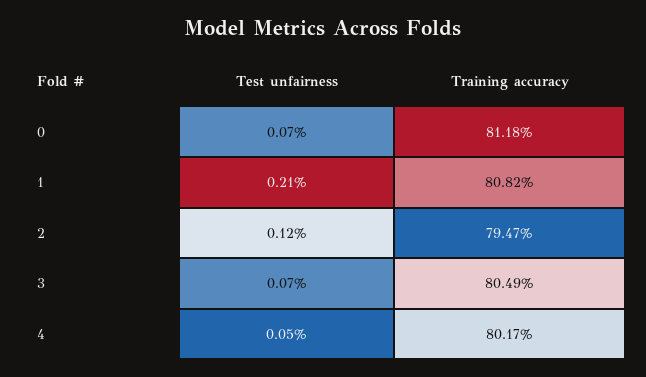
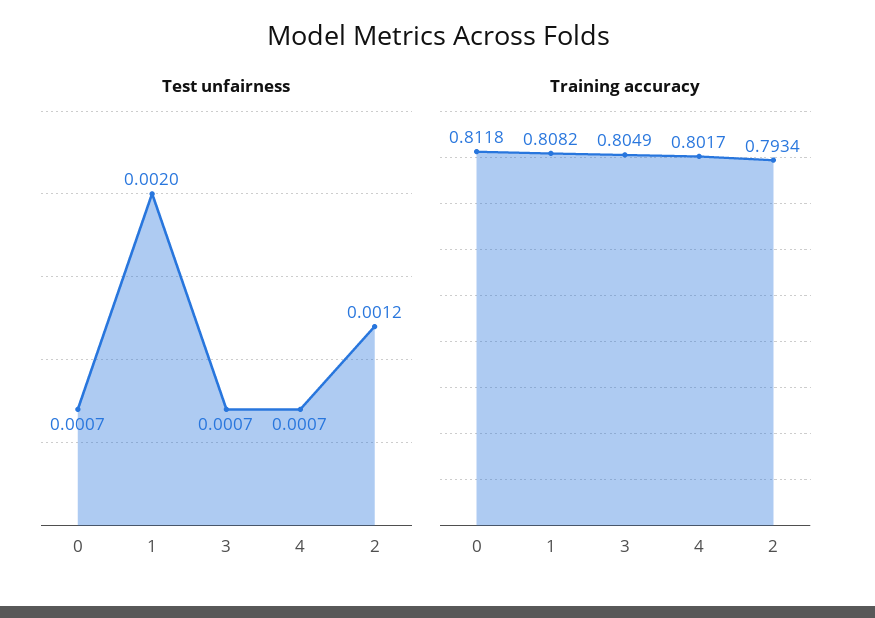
  {
    "Test unfairness": {
      "0": 0.0007,
-     "1": 0.0021,
+     "1": 0.002,
      "2": 0.0012,
      "3": 0.0007,
-     "4": 0.0005
+     "4": 0.0007
    },
    "Training accuracy": {
      "0": 0.8118,
      "1": 0.8082,
-     "2": 0.7947,
+     "2": 0.7934,
      "3": 0.8049,
      "4": 0.8017
    }
  }

